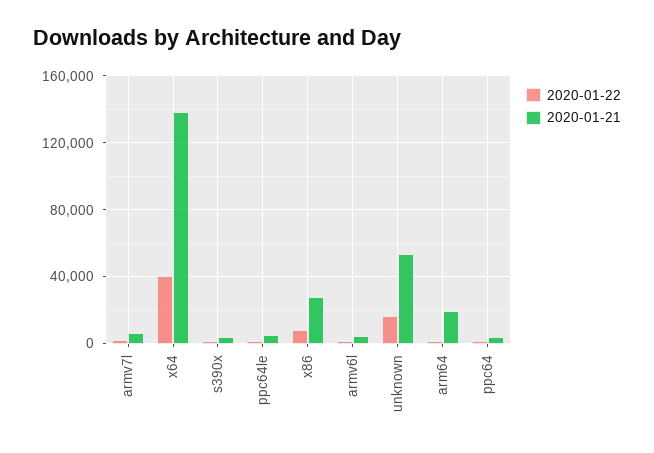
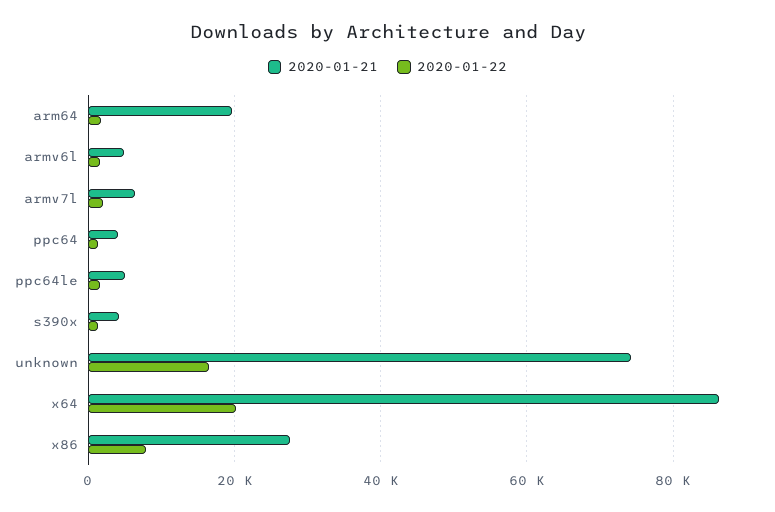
  {
    "2020-01-22": {
      "armv7l": 2000,
-     "x64": 40000,
+     "x64": 20000,
      "s390x": 2000,
      "ppc64le": 2000,
      "x86": 8000,
      "armv6l": 2000,
      "unknown": 16000,
      "arm64": 2000,
      "ppc64": 2000
    },
    "2020-01-21": {
      "armv7l": 6000,
-     "x64": 140000,
+     "x64": 86000,
      "s390x": 4000,
      "ppc64le": 6000,
      "x86": 28000,
      "armv6l": 4000,
-     "unknown": 55000,
+     "unknown": 74000,
      "arm64": 20000,
      "ppc64": 4000
    }
  }

